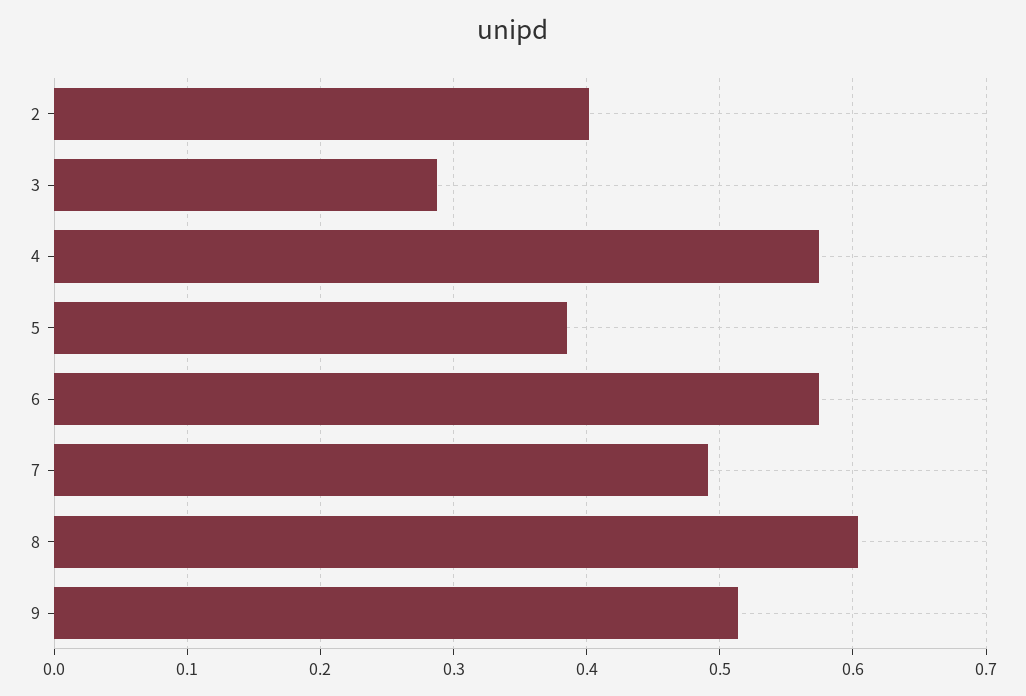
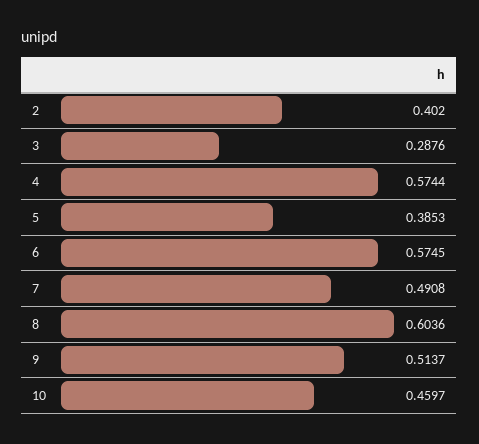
  {
    "2": 0.402,
    "3": 0.2876,
    "4": 0.5744,
    "5": 0.3853,
    "6": 0.5745,
    "7": 0.4908,
    "8": 0.6036,
-   "9": 0.5137
+   "9": 0.5137,
+   "10": 0.4597
  }

